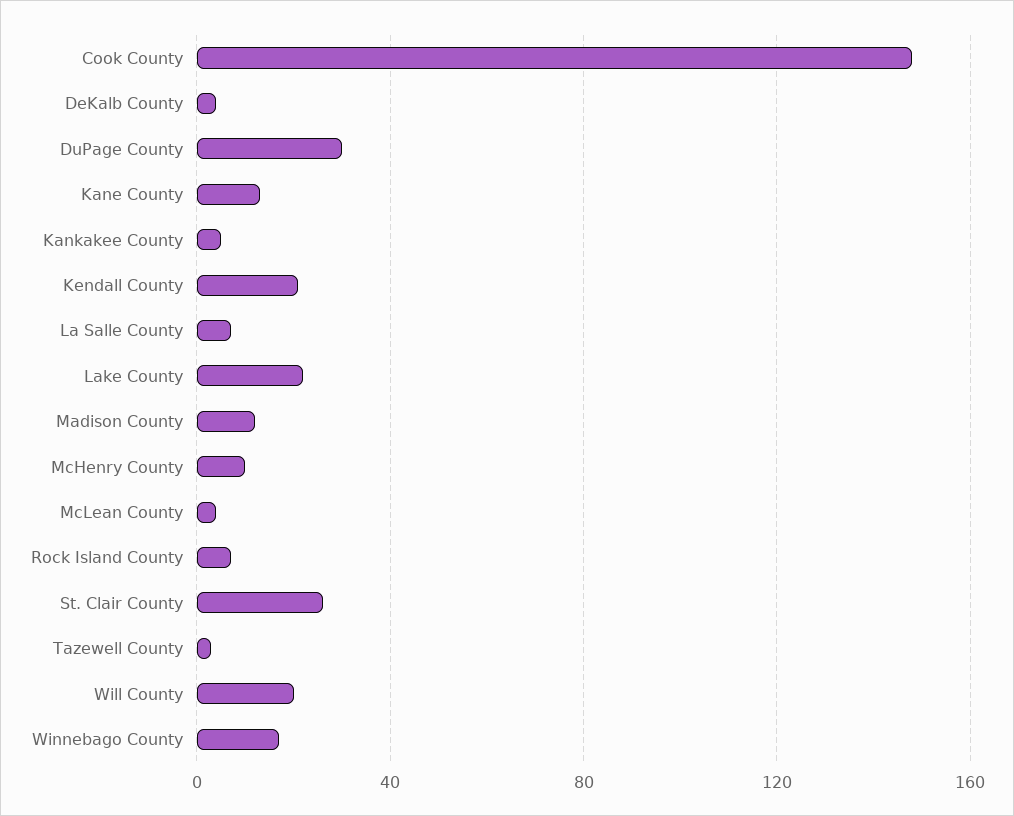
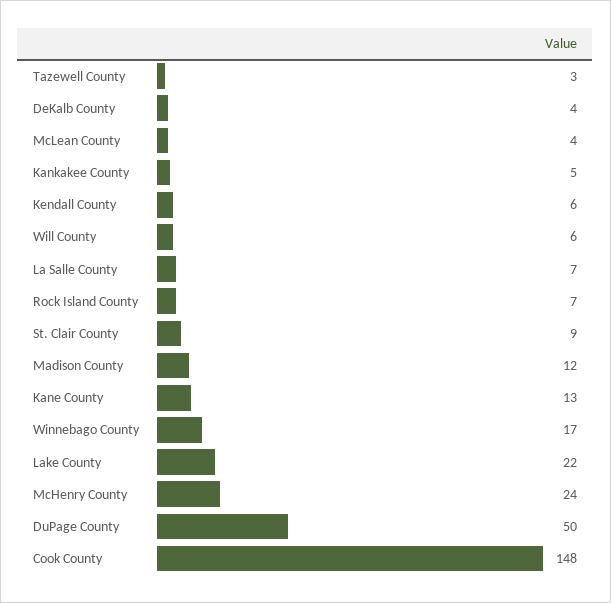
  {
    "Cook County": 148,
    "DeKalb County": 4,
-   "DuPage County": 30,
+   "DuPage County": 50,
    "Kane County": 13,
    "Kankakee County": 5,
-   "Kendall County": 20,
+   "Kendall County": 6,
    "La Salle County": 7,
    "Lake County": 22,
    "Madison County": 12,
-   "McHenry County": 10,
+   "McHenry County": 24,
    "McLean County": 4,
    "Rock Island County": 7,
-   "St. Clair County": 25,
+   "St. Clair County": 9,
    "Tazewell County": 3,
-   "Will County": 20,
+   "Will County": 6,
    "Winnebago County": 17
  }

